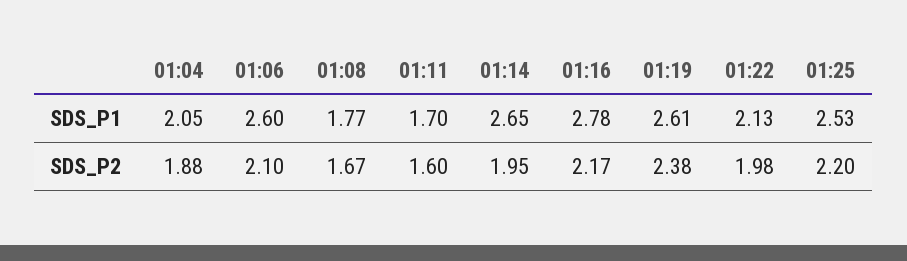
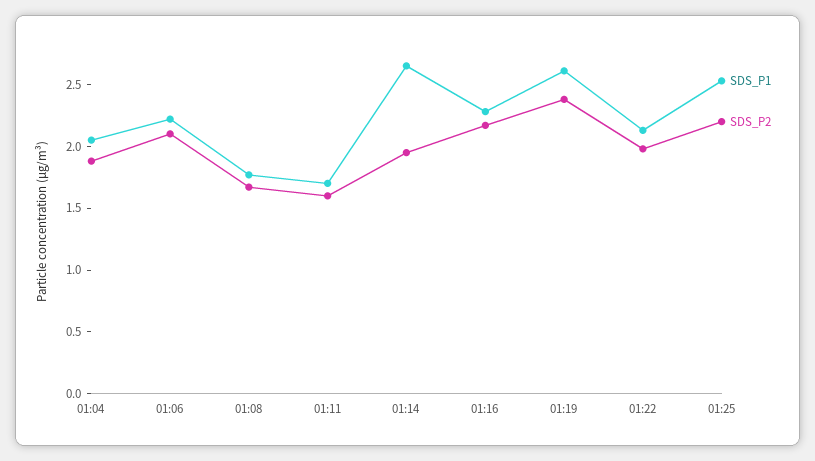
  {
    "SDS_P1": {
      "01:04": 2.05,
-     "01:06": 2.6,
+     "01:06": 2.2,
      "01:08": 1.77,
      "01:11": 1.7,
      "01:14": 2.65,
-     "01:16": 2.78,
+     "01:16": 2.3,
      "01:19": 2.61,
      "01:22": 2.13,
      "01:25": 2.53
    },
    "SDS_P2": {
      "01:04": 1.88,
      "01:06": 2.1,
      "01:08": 1.67,
      "01:11": 1.6,
      "01:14": 1.95,
      "01:16": 2.17,
      "01:19": 2.38,
      "01:22": 1.98,
      "01:25": 2.2
    }
  }

